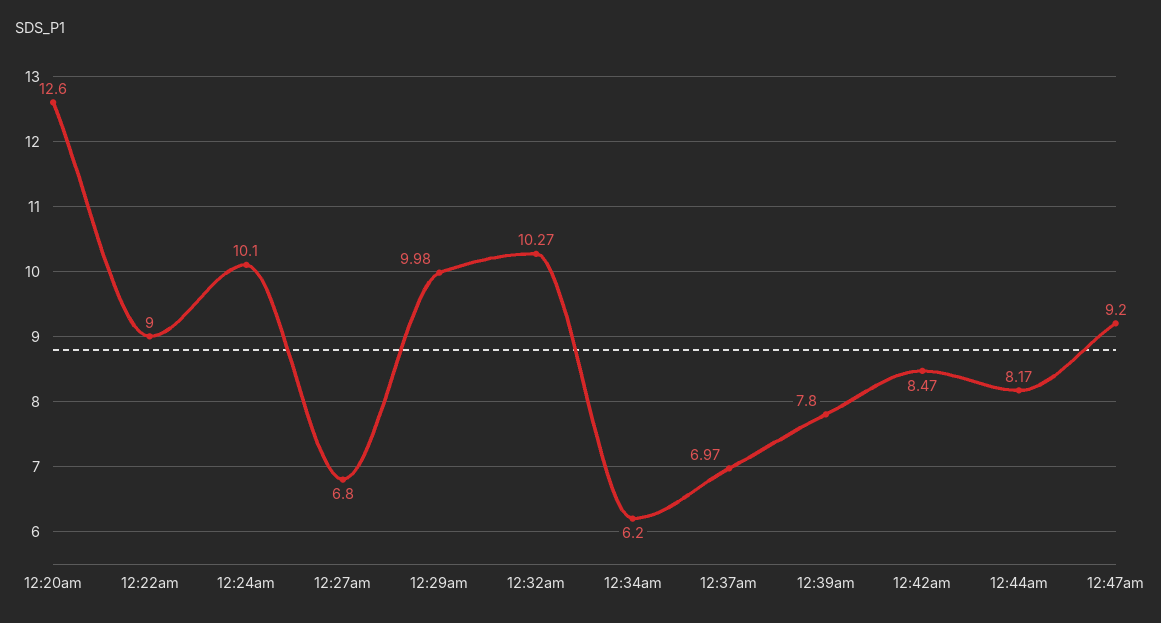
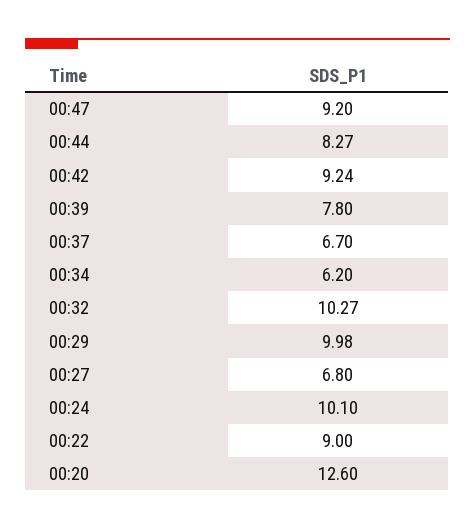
  {
    "12:20am": 12.6,
    "12:22am": 9,
    "12:24am": 10.1,
    "12:27am": 6.8,
    "12:29am": 9.98,
    "12:32am": 10.27,
    "12:34am": 6.2,
-   "12:37am": 6.97,
+   "12:37am": 6.7,
    "12:39am": 7.8,
-   "12:42am": 8.47,
+   "12:42am": 9.24,
-   "12:44am": 8.17,
+   "12:44am": 8.27,
    "12:47am": 9.2
  }

